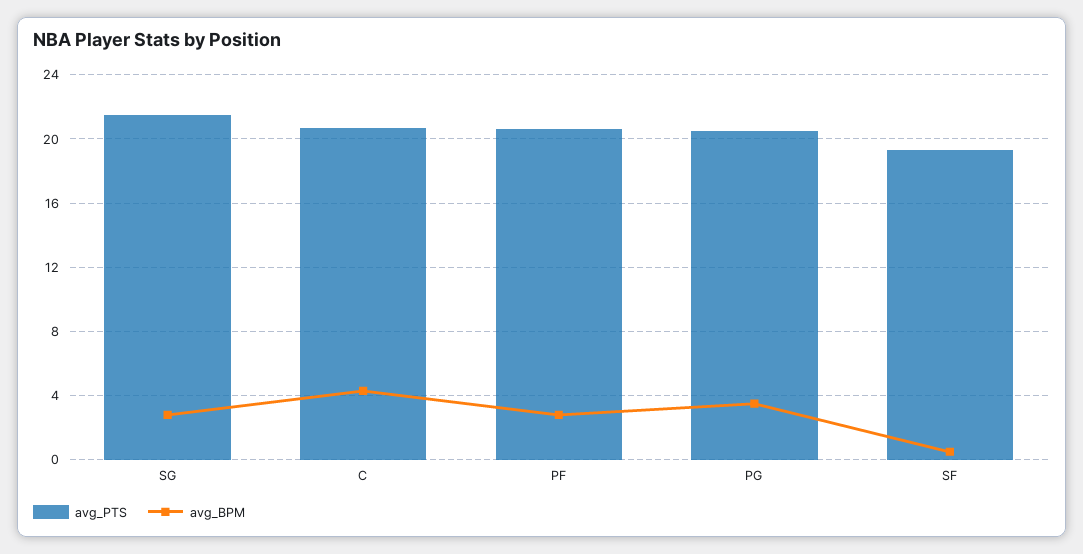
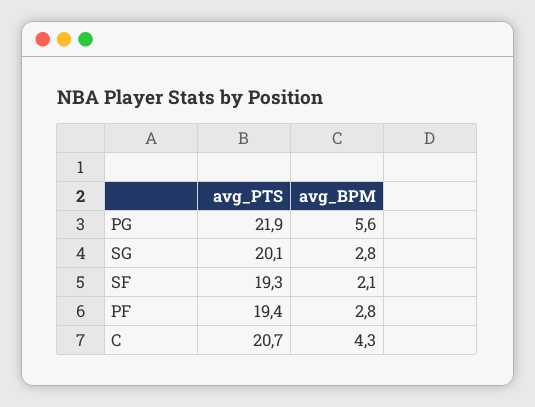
  {
    "avg_PTS": {
-     "SG": 21.5,
+     "SG": 20.1,
      "C": 20.7,
-     "PF": 20.5,
+     "PF": 19.4,
-     "PG": 20.5,
+     "PG": 21.9,
      "SF": 19.3
    },
    "avg_BPM": {
      "SG": 2.8,
      "C": 4.3,
      "PF": 2.8,
-     "PG": 3.5,
+     "PG": 5.6,
-     "SF": 0.5
+     "SF": 2.1
    }
  }

